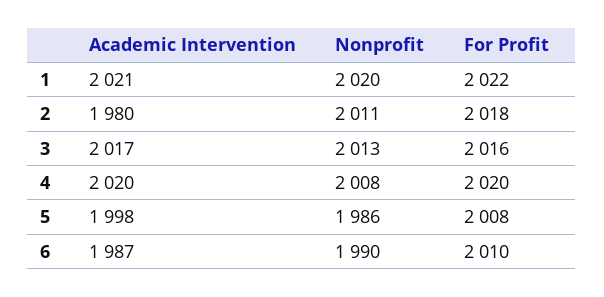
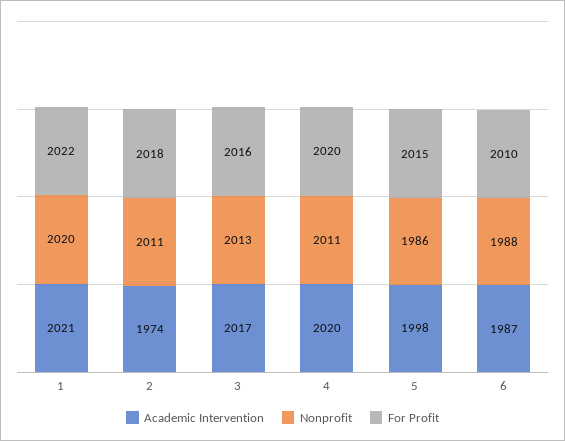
  {
    "Academic Intervention": {
      "1": 2021,
-     "2": 1980,
+     "2": 1974,
      "3": 2017,
      "4": 2020,
      "5": 1998,
      "6": 1987
    },
    "Nonprofit": {
      "1": 2020,
      "2": 2011,
      "3": 2013,
-     "4": 2008,
+     "4": 2011,
      "5": 1986,
-     "6": 1990
+     "6": 1988
    },
    "For Profit": {
      "1": 2022,
      "2": 2018,
      "3": 2016,
      "4": 2020,
-     "5": 2008,
+     "5": 2015,
      "6": 2010
    }
  }

